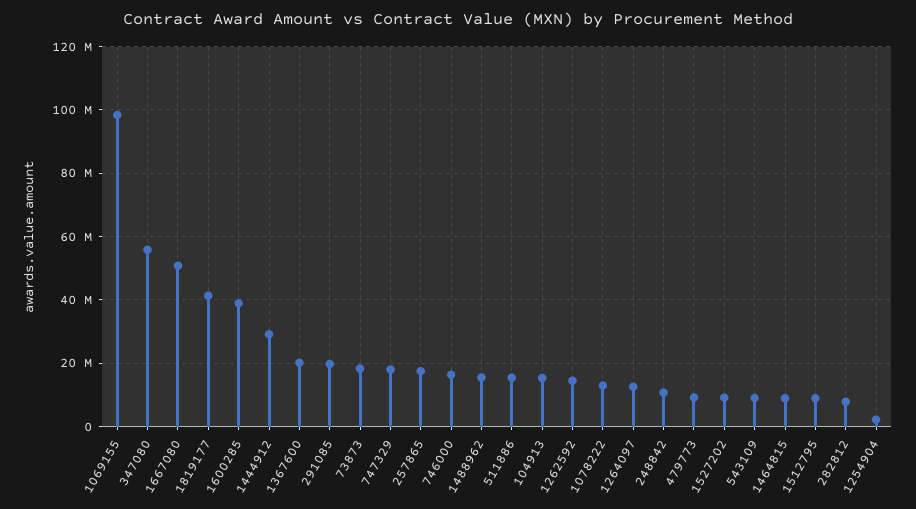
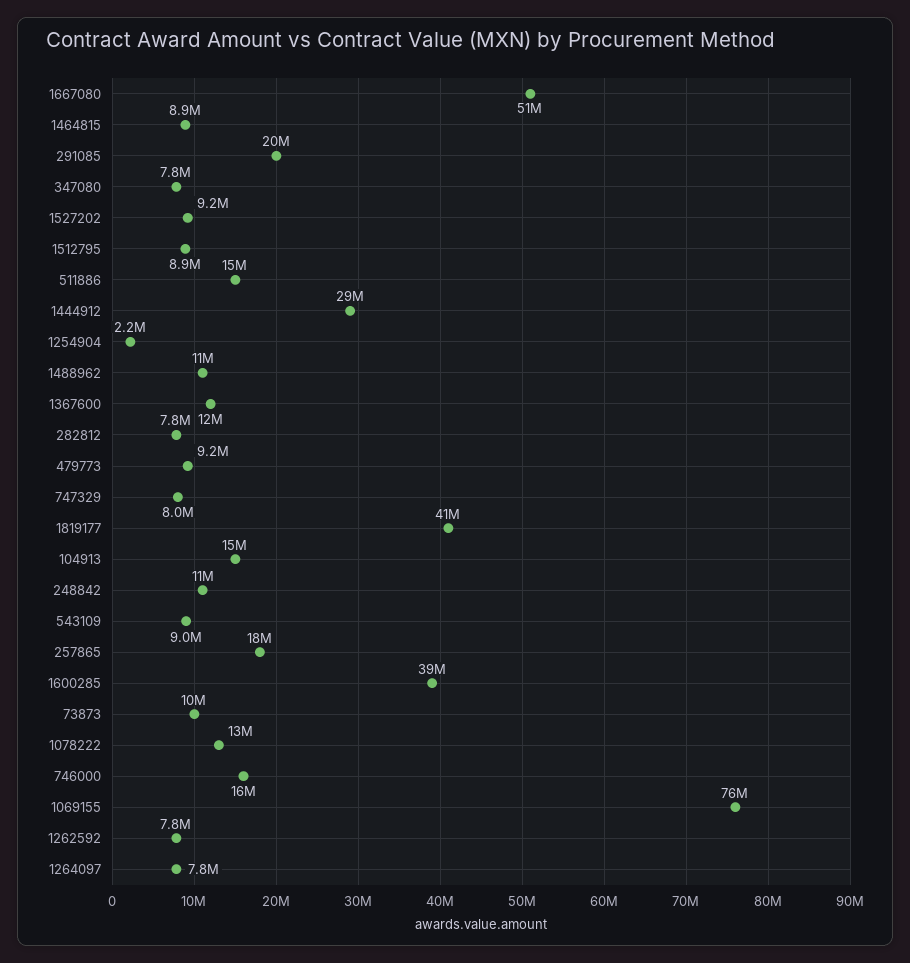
  {
-   "1069155": 98000000,
+   "1069155": 76000000,
-   "347080": 56000000,
+   "347080": 7800000,
    "1667080": 51000000,
    "1819177": 41000000,
    "1600285": 39000000,
    "1444912": 29000000,
-   "1367600": 20000000,
+   "1367600": 12000000,
    "291085": 20000000,
-   "73873": 18000000,
+   "73873": 10000000,
-   "747329": 18000000,
+   "747329": 8000000,
    "257865": 18000000,
    "746000": 16000000,
-   "1488962": 16000000,
+   "1488962": 11000000,
    "511886": 15000000,
    "104913": 15000000,
-   "1262592": 14000000,
+   "1262592": 7800000,
    "1078222": 13000000,
-   "1264097": 12000000,
+   "1264097": 7800000,
    "248842": 11000000,
    "479773": 9200000,
    "1527202": 9200000,
    "543109": 9000000,
    "1464815": 8900000,
    "1512795": 8900000,
    "282812": 7800000,
    "1254904": 2200000
  }

